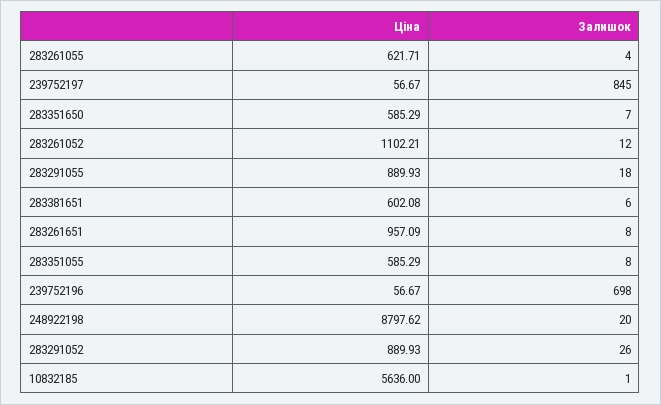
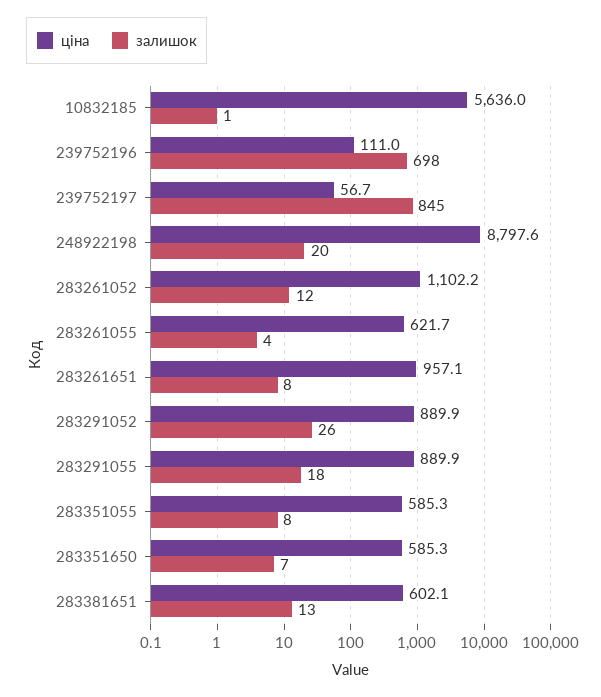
  {
    "Ціна": {
      "283261055": 621.71,
      "239752197": 56.67,
      "283351650": 585.29,
      "283261052": 1102.21,
      "283291055": 889.93,
      "283381651": 602.08,
      "283261651": 957.09,
      "283351055": 585.29,
-     "239752196": 56.67,
+     "239752196": 111,
      "248922198": 8797.62,
      "283291052": 889.93,
      "10832185": 5636
    },
    "Залишок": {
      "283261055": 4,
      "239752197": 845,
      "283351650": 7,
      "283261052": 12,
      "283291055": 18,
-     "283381651": 6,
+     "283381651": 13,
      "283261651": 8,
      "283351055": 8,
      "239752196": 698,
      "248922198": 20,
      "283291052": 26,
      "10832185": 1
    }
  }

